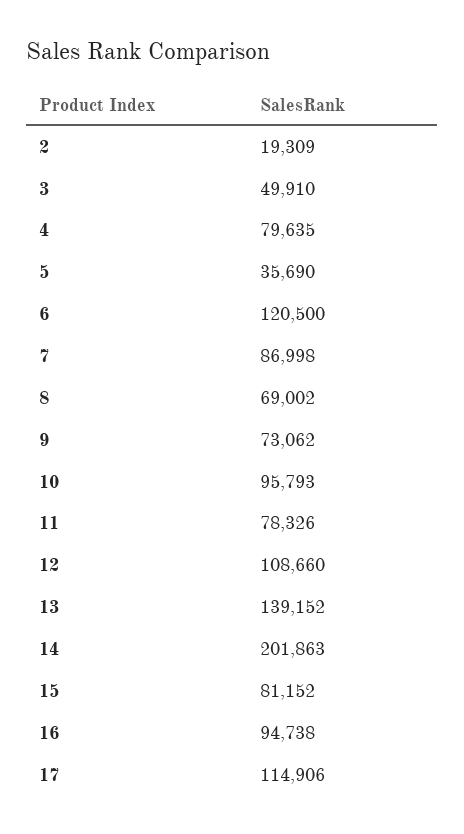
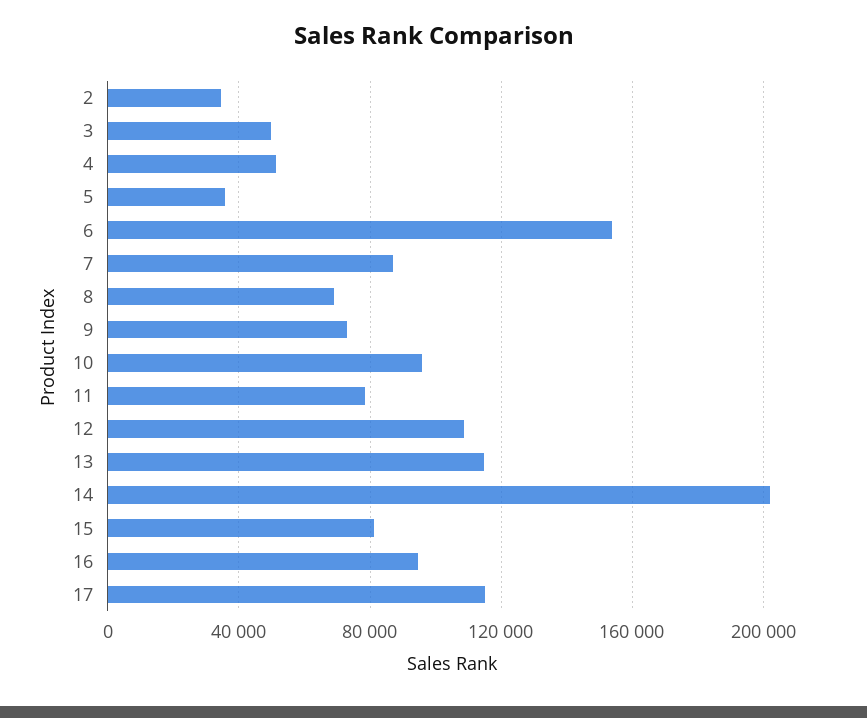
  {
-   "2": 19309,
+   "2": 35000,
    "3": 49910,
-   "4": 79635,
+   "4": 50000,
    "5": 35690,
-   "6": 120500,
+   "6": 155000,
    "7": 86998,
    "8": 69002,
    "9": 73062,
    "10": 95793,
    "11": 78326,
    "12": 108660,
-   "13": 139152,
+   "13": 115000,
    "14": 201863,
    "15": 81152,
    "16": 94738,
    "17": 114906
  }

